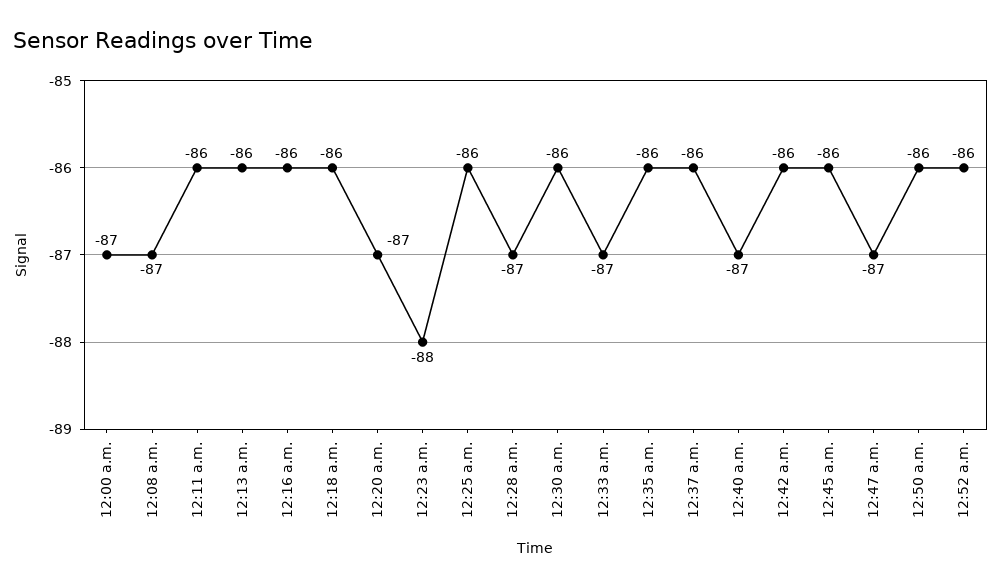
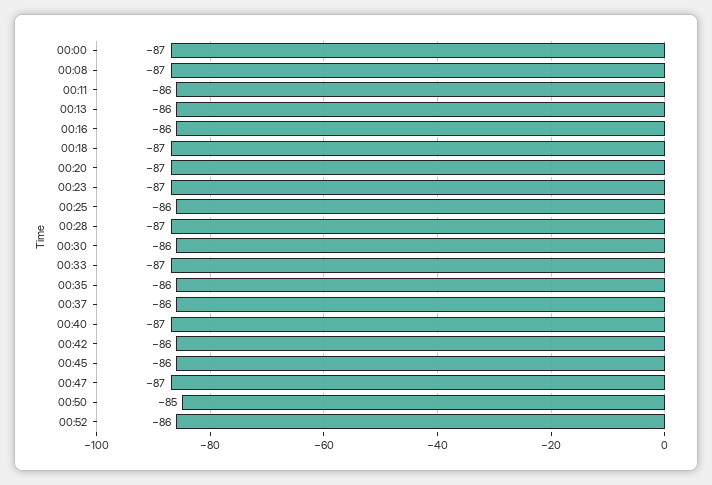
  {
    "12:00 a.m.": -87,
    "12:08 a.m.": -87,
    "12:11 a.m.": -86,
    "12:13 a.m.": -86,
    "12:16 a.m.": -86,
-   "12:18 a.m.": -86,
+   "12:18 a.m.": -87,
    "12:20 a.m.": -87,
-   "12:23 a.m.": -88,
+   "12:23 a.m.": -87,
    "12:25 a.m.": -86,
    "12:28 a.m.": -87,
    "12:30 a.m.": -86,
    "12:33 a.m.": -87,
    "12:35 a.m.": -86,
    "12:37 a.m.": -86,
    "12:40 a.m.": -87,
    "12:42 a.m.": -86,
    "12:45 a.m.": -86,
    "12:47 a.m.": -87,
-   "12:50 a.m.": -86,
+   "12:50 a.m.": -85,
    "12:52 a.m.": -86
  }

